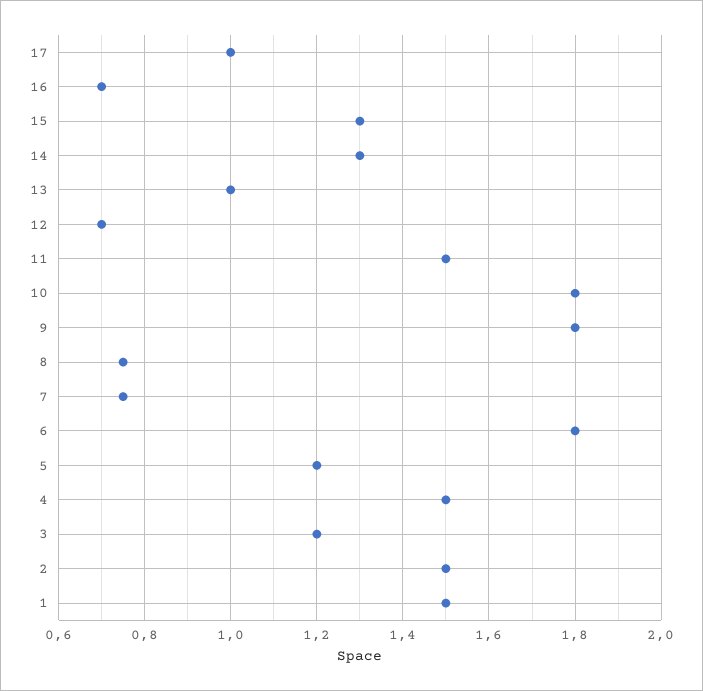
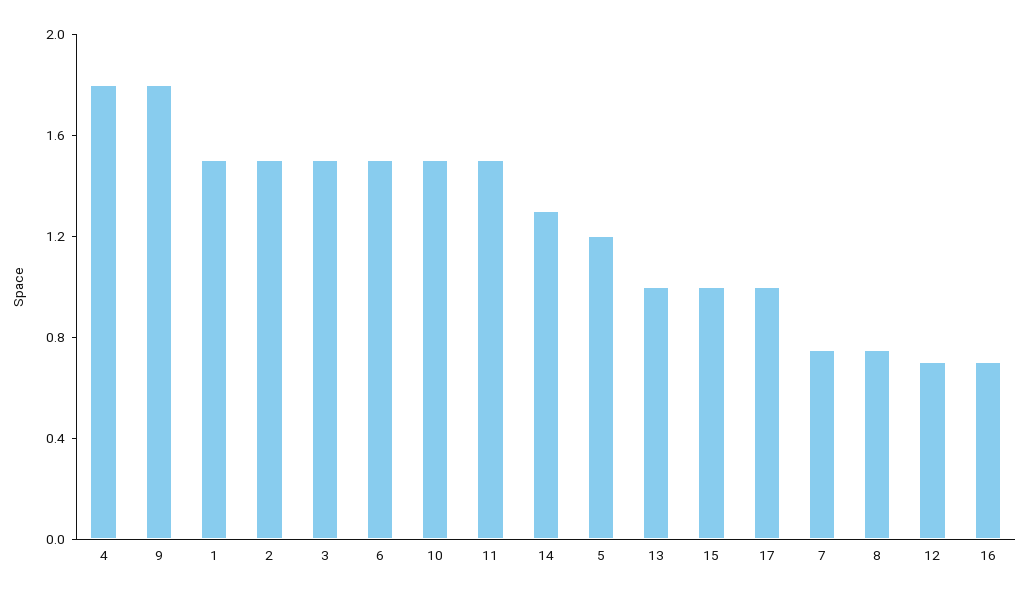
  {
    "17": 1,
    "16": 0.7,
-   "15": 1.3,
+   "15": 1,
    "14": 1.3,
    "13": 1,
    "12": 0.7,
    "11": 1.5,
-   "10": 1.8,
+   "10": 1.5,
    "9": 1.8,
    "8": 0.75,
    "7": 0.75,
-   "6": 1.8,
+   "6": 1.5,
    "5": 1.2,
-   "4": 1.5,
+   "4": 1.8,
-   "3": 1.2,
+   "3": 1.5,
    "2": 1.5,
    "1": 1.5
  }

